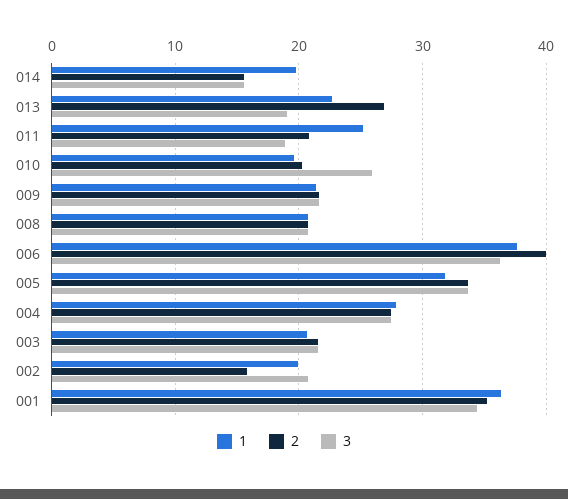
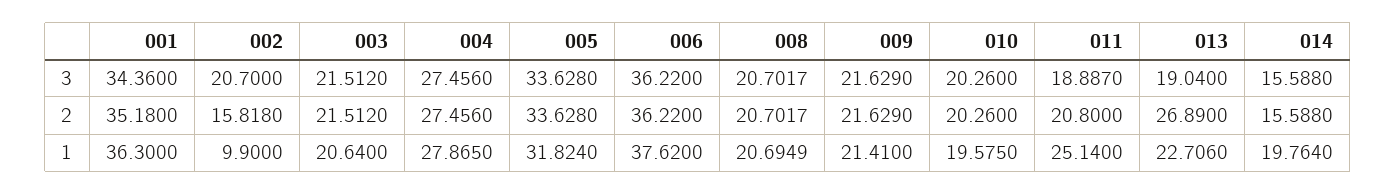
  {
    "1": {
      "014": 19.764,
      "013": 22.706,
      "011": 25.14,
      "010": 19.575,
      "009": 21.41,
      "008": 20.6949,
      "006": 37.62,
      "005": 31.824,
      "004": 27.865,
      "003": 20.64,
-     "002": 20,
+     "002": 9.9,
      "001": 36.3
    },
    "2": {
      "014": 15.588,
      "013": 26.89,
      "011": 20.8,
      "010": 20.26,
      "009": 21.629,
      "008": 20.7017,
-     "006": 40,
+     "006": 36.22,
      "005": 33.628,
      "004": 27.456,
      "003": 21.512,
      "002": 15.818,
      "001": 35.18
    },
    "3": {
      "014": 15.588,
      "013": 19.04,
      "011": 18.887,
-     "010": 26,
+     "010": 20.26,
      "009": 21.629,
      "008": 20.7017,
      "006": 36.22,
      "005": 33.628,
      "004": 27.456,
      "003": 21.512,
      "002": 20.7,
      "001": 34.36
    }
  }

